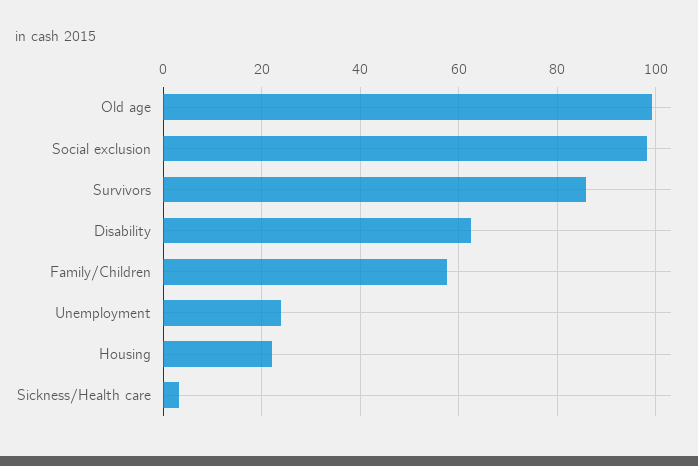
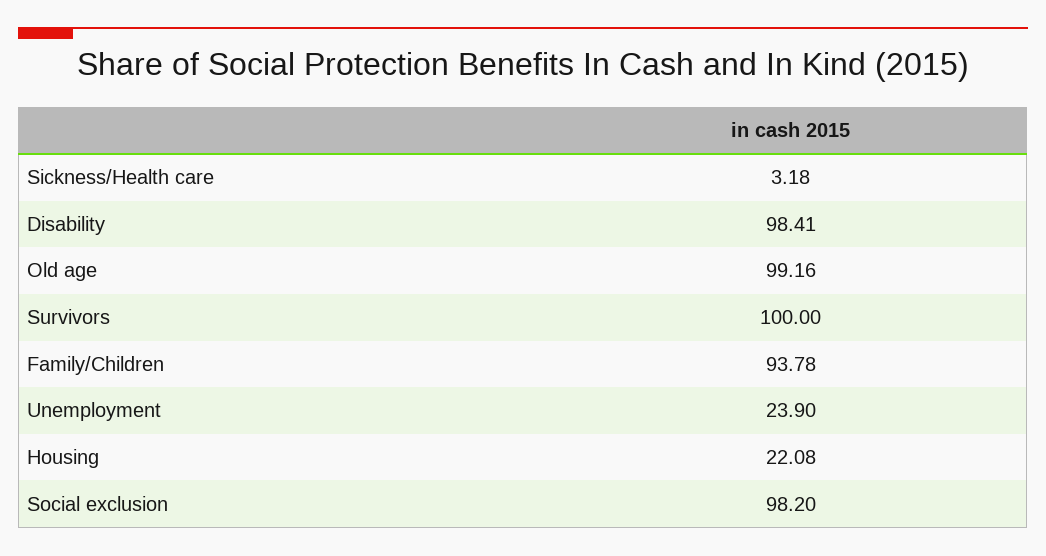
  {
    "Old age": 99.16,
    "Social exclusion": 98.2,
-   "Survivors": 86,
+   "Survivors": 100,
-   "Disability": 62,
+   "Disability": 98.41,
-   "Family/Children": 58,
+   "Family/Children": 93.78,
    "Unemployment": 23.9,
    "Housing": 22.08,
    "Sickness/Health care": 3.18
  }

